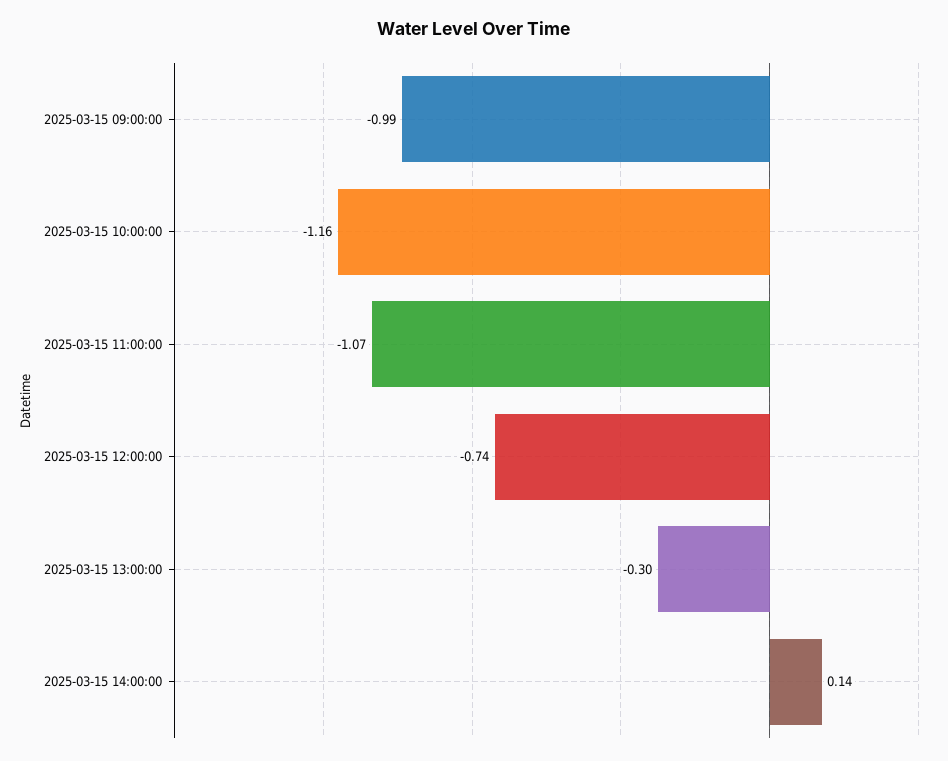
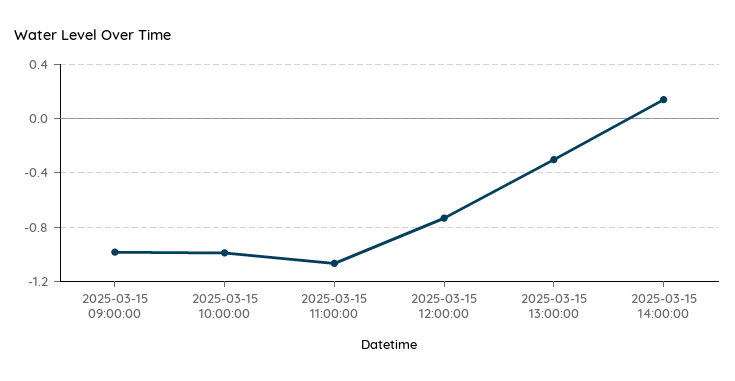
  {
    "2025-03-15 09:00:00": -0.99,
-   "2025-03-15 10:00:00": -1.16,
+   "2025-03-15 10:00:00": -1,
    "2025-03-15 11:00:00": -1.07,
    "2025-03-15 12:00:00": -0.74,
    "2025-03-15 13:00:00": -0.3,
    "2025-03-15 14:00:00": 0.14
  }

